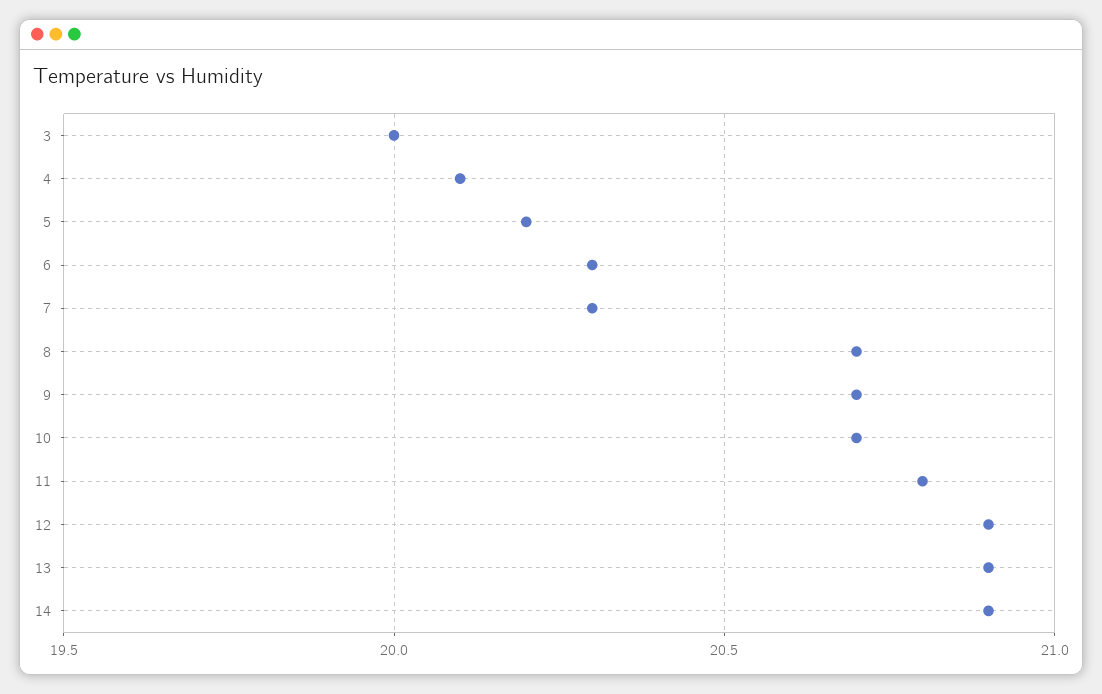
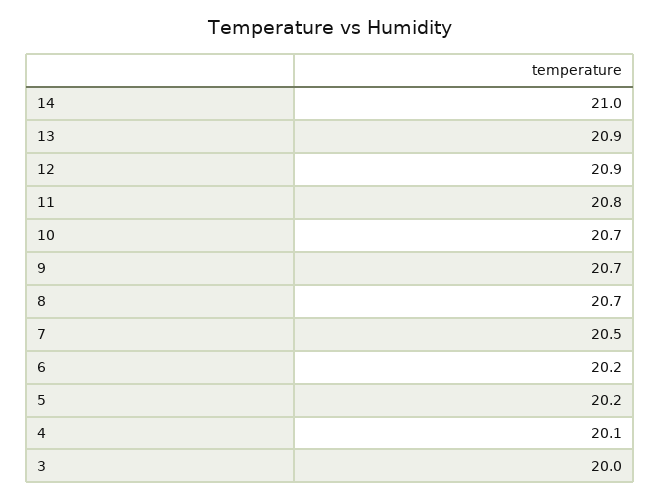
  {
    "3": 20,
    "4": 20.1,
    "5": 20.2,
-   "6": 20.3,
+   "6": 20.2,
-   "7": 20.3,
+   "7": 20.5,
    "8": 20.7,
    "9": 20.7,
    "10": 20.7,
    "11": 20.8,
    "12": 20.9,
    "13": 20.9,
-   "14": 20.9
+   "14": 21
  }

